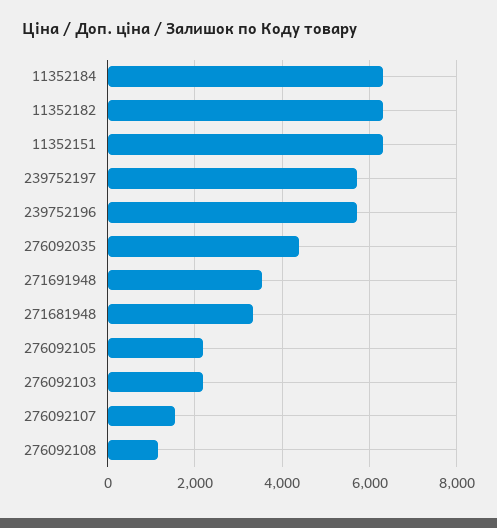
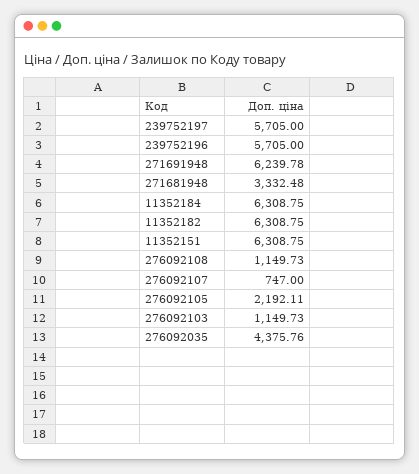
  {
    "11352184": 6308.75,
    "11352182": 6308.75,
    "11352151": 6308.75,
    "239752197": 5705,
    "239752196": 5705,
    "276092035": 4375.76,
-   "271691948": 3600,
+   "271691948": 6239.78,
    "271681948": 3332.48,
    "276092105": 2192.11,
-   "276092103": 2200,
+   "276092103": 1149.73,
-   "276092107": 1600,
+   "276092107": 747,
    "276092108": 1149.73
  }

